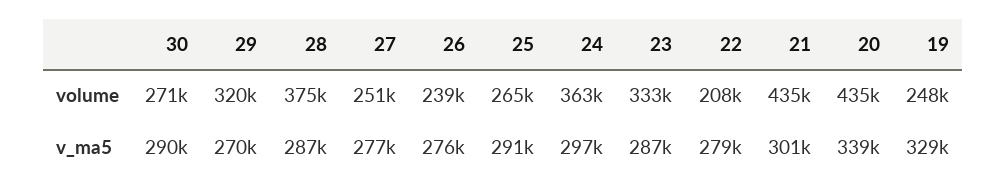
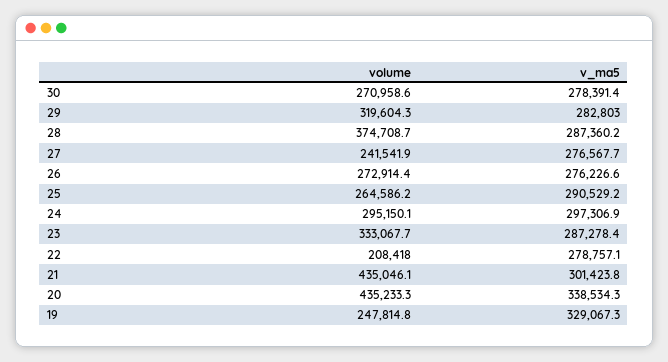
  {
    "30": {
      "volume": 270958.6,
-     "v_ma5": 290000
+     "v_ma5": 278391.4
    },
    "29": {
      "volume": 319604.3,
-     "v_ma5": 270000
+     "v_ma5": 282803
    },
    "28": {
      "volume": 374708.7,
      "v_ma5": 287360.2
    },
    "27": {
-     "volume": 251000,
+     "volume": 241541.9,
      "v_ma5": 276567.7
    },
    "26": {
-     "volume": 239000,
+     "volume": 272914.4,
      "v_ma5": 276226.6
    },
    "25": {
      "volume": 264586.2,
      "v_ma5": 290529.2
    },
    "24": {
-     "volume": 363000,
+     "volume": 295150.1,
      "v_ma5": 297306.9
    },
    "23": {
      "volume": 333067.7,
      "v_ma5": 287278.4
    },
    "22": {
      "volume": 208418,
      "v_ma5": 278757.1
    },
    "21": {
      "volume": 435046.1,
      "v_ma5": 301423.8
    },
    "20": {
      "volume": 435233.3,
      "v_ma5": 338534.3
    },
    "19": {
      "volume": 247814.8,
      "v_ma5": 329067.3
    }
  }

